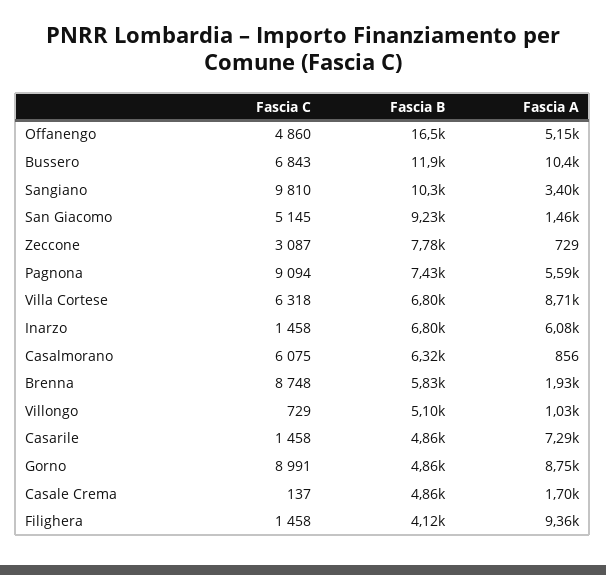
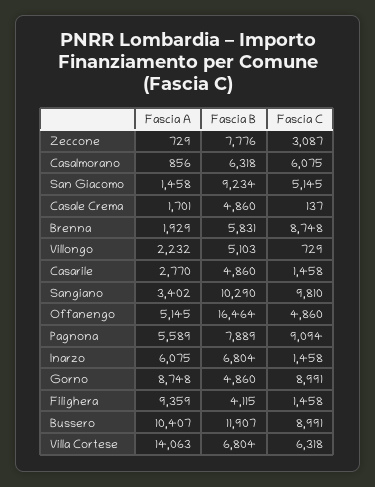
  {
    "Fascia C": {
      "Offanengo": 4860,
-     "Bussero": 6843,
+     "Bussero": 8991,
      "Sangiano": 9810,
      "San Giacomo": 5145,
      "Zeccone": 3087,
      "Pagnona": 9094,
      "Villa Cortese": 6318,
      "Inarzo": 1458,
      "Casalmorano": 6075,
      "Brenna": 8748,
      "Villongo": 729,
      "Casarile": 1458,
      "Gorno": 8991,
      "Casale Crema": 137,
      "Filighera": 1458
    },
    "Fascia B": {
      "Offanengo": 16464,
      "Bussero": 11907,
      "Sangiano": 10290,
      "San Giacomo": 9234,
      "Zeccone": 7776,
-     "Pagnona": 7430,
+     "Pagnona": 7889,
      "Villa Cortese": 6804,
      "Inarzo": 6804,
      "Casalmorano": 6318,
      "Brenna": 5831,
      "Villongo": 5103,
      "Casarile": 4860,
      "Gorno": 4860,
      "Casale Crema": 4860,
      "Filighera": 4115
    },
    "Fascia A": {
      "Offanengo": 5145,
      "Bussero": 10407,
      "Sangiano": 3402,
      "San Giacomo": 1458,
      "Zeccone": 729,
      "Pagnona": 5589,
-     "Villa Cortese": 8710,
+     "Villa Cortese": 14063,
      "Inarzo": 6075,
      "Casalmorano": 856,
      "Brenna": 1929,
-     "Villongo": 1030,
+     "Villongo": 2232,
-     "Casarile": 7290,
+     "Casarile": 2770,
      "Gorno": 8748,
      "Casale Crema": 1701,
      "Filighera": 9359
    }
  }

